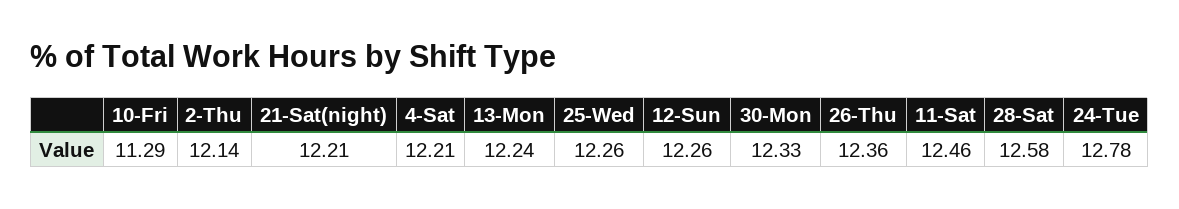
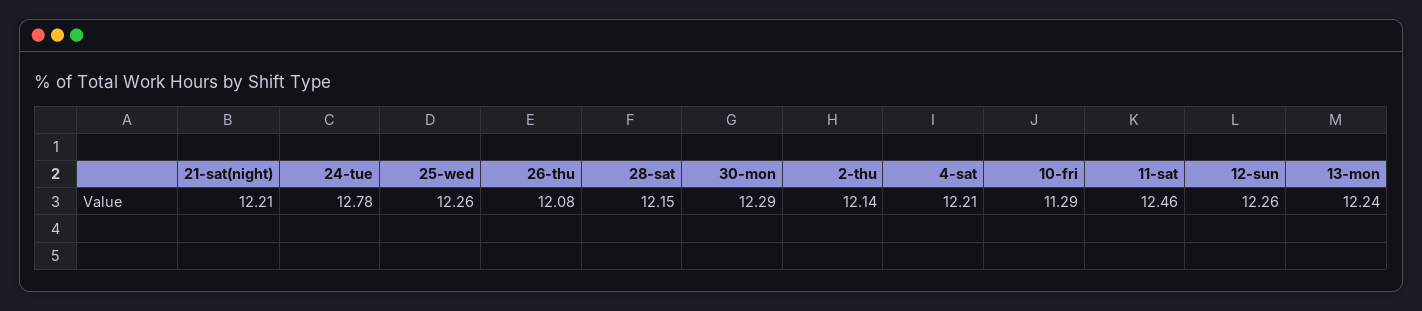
  {
    "10-Fri": 11.29,
    "2-Thu": 12.14,
    "21-Sat(night)": 12.21,
    "4-Sat": 12.21,
    "13-Mon": 12.24,
    "25-Wed": 12.26,
    "12-Sun": 12.26,
-   "30-Mon": 12.33,
+   "30-Mon": 12.29,
-   "26-Thu": 12.36,
+   "26-Thu": 12.08,
    "11-Sat": 12.46,
-   "28-Sat": 12.58,
+   "28-Sat": 12.15,
    "24-Tue": 12.78
  }

